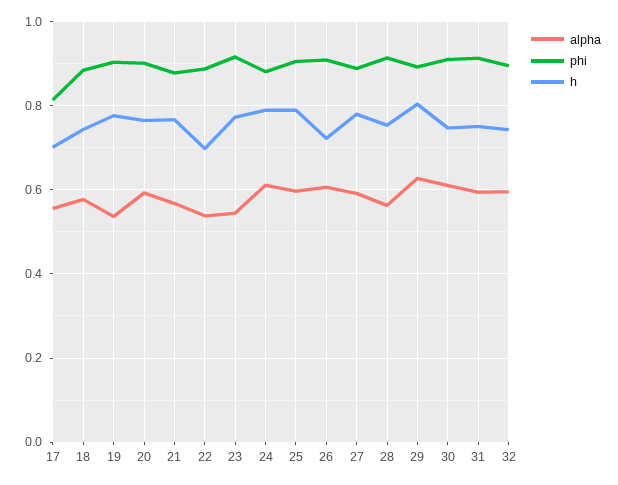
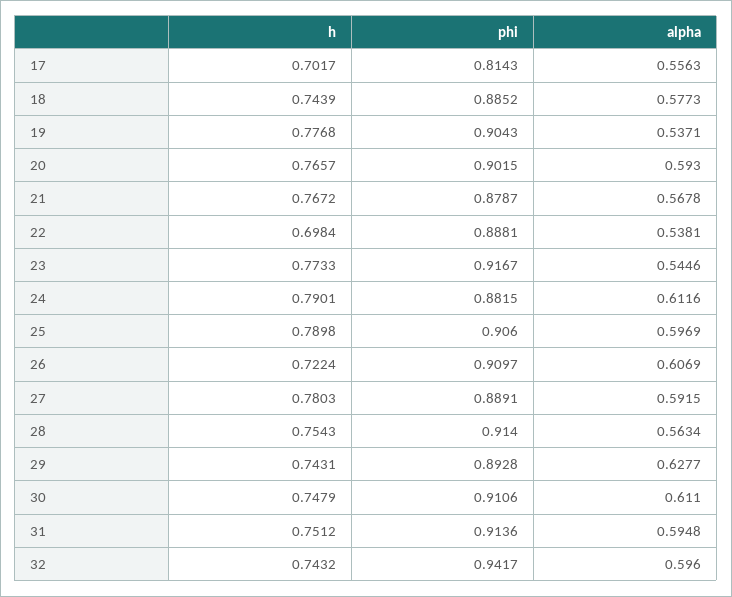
  {
    "alpha": {
      "17": 0.5563,
      "18": 0.5773,
      "19": 0.5371,
      "20": 0.593,
      "21": 0.5678,
      "22": 0.5381,
      "23": 0.5446,
      "24": 0.6116,
      "25": 0.5969,
      "26": 0.6069,
      "27": 0.5915,
      "28": 0.5634,
      "29": 0.6277,
      "30": 0.611,
      "31": 0.5948,
      "32": 0.596
    },
    "phi": {
      "17": 0.8143,
      "18": 0.8852,
      "19": 0.9043,
      "20": 0.9015,
      "21": 0.8787,
      "22": 0.8881,
      "23": 0.9167,
      "24": 0.8815,
      "25": 0.906,
      "26": 0.9097,
      "27": 0.8891,
      "28": 0.914,
      "29": 0.8928,
      "30": 0.9106,
      "31": 0.9136,
-     "32": 0.9
+     "32": 0.9417
    },
    "h": {
      "17": 0.7017,
      "18": 0.7439,
      "19": 0.7768,
      "20": 0.7657,
      "21": 0.7672,
      "22": 0.6984,
      "23": 0.7733,
      "24": 0.7901,
      "25": 0.7898,
      "26": 0.7224,
      "27": 0.7803,
      "28": 0.7543,
-     "29": 0.8,
+     "29": 0.7431,
      "30": 0.7479,
      "31": 0.7512,
      "32": 0.7432
    }
  }

